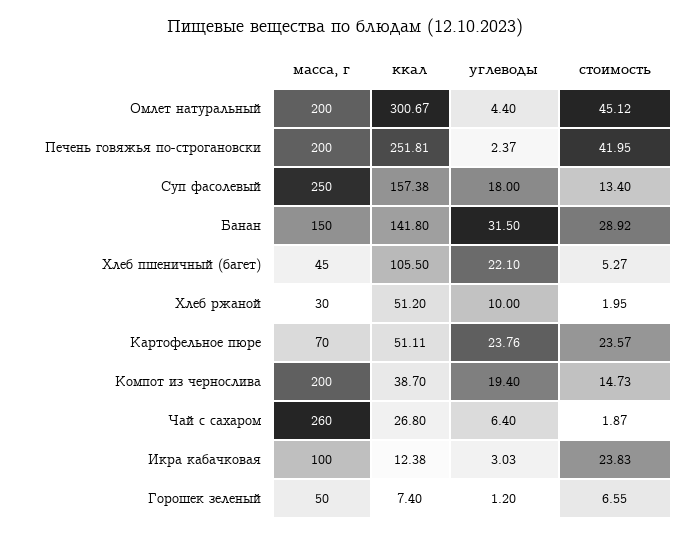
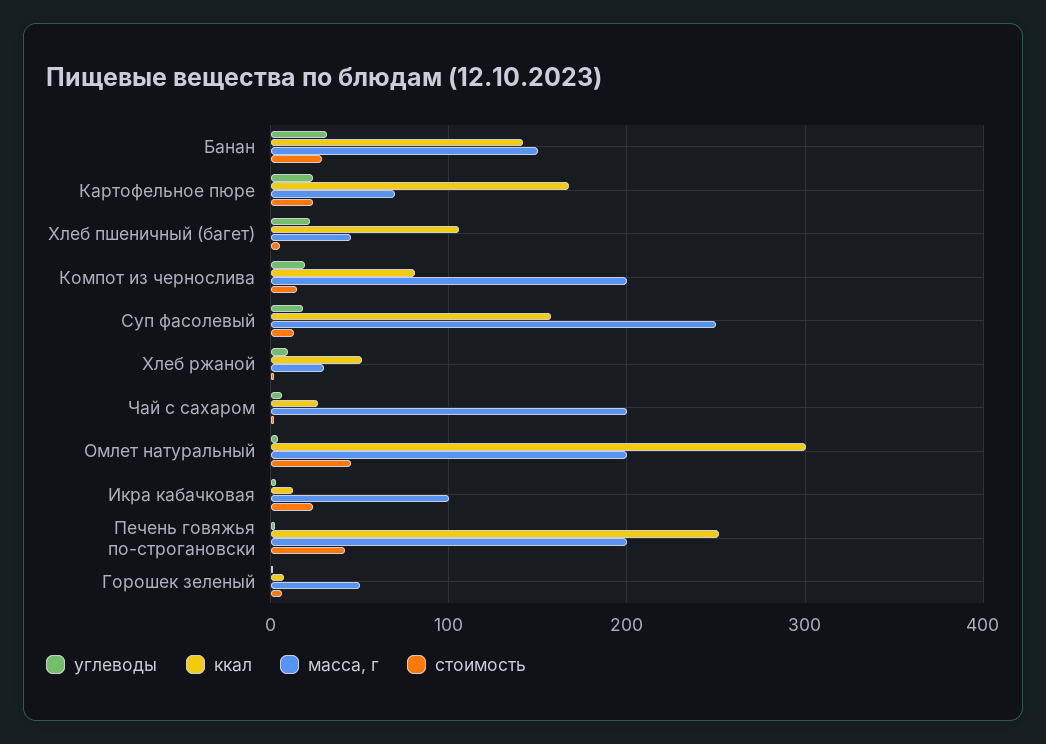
  {
    "масса, г": {
      "Омлет натуральный": 200,
      "Печень говяжья по-строгановски": 200,
      "Суп фасолевый": 250,
      "Банан": 150,
      "Хлеб пшеничный (багет)": 45,
      "Хлеб ржаной": 30,
      "Картофельное пюре": 70,
      "Компот из чернослива": 200,
-     "Чай с сахаром": 260,
+     "Чай с сахаром": 200,
      "Икра кабачковая": 100,
      "Горошек зеленый": 50
    },
    "ккал": {
      "Омлет натуральный": 300.67,
      "Печень говяжья по-строгановски": 251.81,
      "Суп фасолевый": 157.38,
      "Банан": 141.8,
      "Хлеб пшеничный (багет)": 105.5,
      "Хлеб ржаной": 51.2,
-     "Картофельное пюре": 51.11,
+     "Картофельное пюре": 170,
-     "Компот из чернослива": 38.7,
+     "Компот из чернослива": 80,
      "Чай с сахаром": 26.8,
      "Икра кабачковая": 12.38,
      "Горошек зеленый": 7.4
    },
    "углеводы": {
      "Омлет натуральный": 4.4,
      "Печень говяжья по-строгановски": 2.37,
      "Суп фасолевый": 18,
      "Банан": 31.5,
      "Хлеб пшеничный (багет)": 22.1,
      "Хлеб ржаной": 10,
      "Картофельное пюре": 23.76,
      "Компот из чернослива": 19.4,
      "Чай с сахаром": 6.4,
      "Икра кабачковая": 3.03,
      "Горошек зеленый": 1.2
    },
    "стоимость": {
      "Омлет натуральный": 45.12,
      "Печень говяжья по-строгановски": 41.95,
      "Суп фасолевый": 13.4,
      "Банан": 28.92,
      "Хлеб пшеничный (багет)": 5.27,
      "Хлеб ржаной": 1.95,
      "Картофельное пюре": 23.57,
      "Компот из чернослива": 14.73,
      "Чай с сахаром": 1.87,
      "Икра кабачковая": 23.83,
      "Горошек зеленый": 6.55
    }
  }

